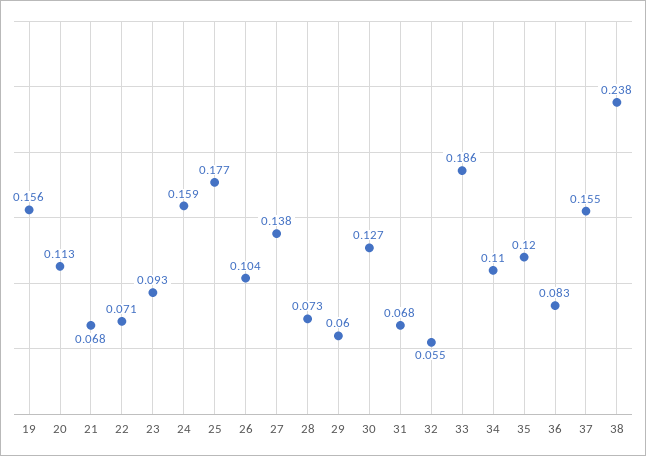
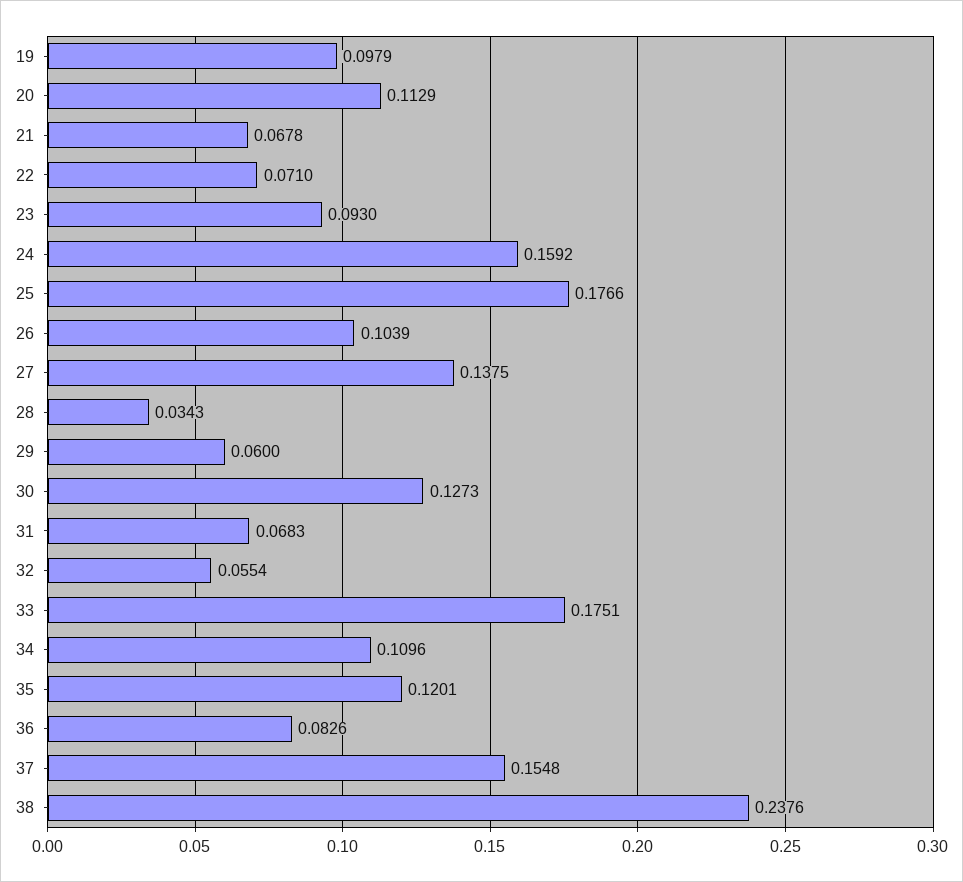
  {
-   "19": 0.156,
+   "19": 0.0979,
    "20": 0.1129,
    "21": 0.0678,
    "22": 0.071,
    "23": 0.093,
    "24": 0.1592,
    "25": 0.1766,
    "26": 0.1039,
    "27": 0.1375,
-   "28": 0.073,
+   "28": 0.0343,
    "29": 0.06,
    "30": 0.1273,
    "31": 0.0683,
    "32": 0.0554,
-   "33": 0.186,
+   "33": 0.1751,
    "34": 0.1096,
    "35": 0.1201,
    "36": 0.0826,
    "37": 0.1548,
    "38": 0.2376
  }

